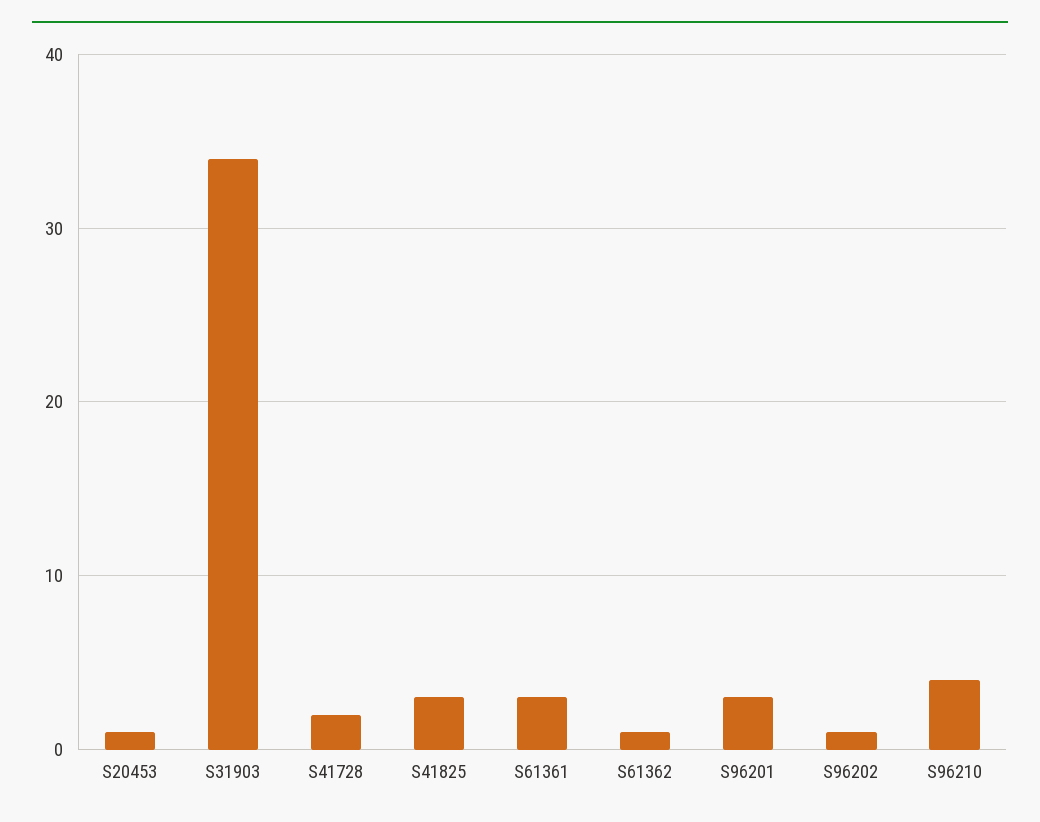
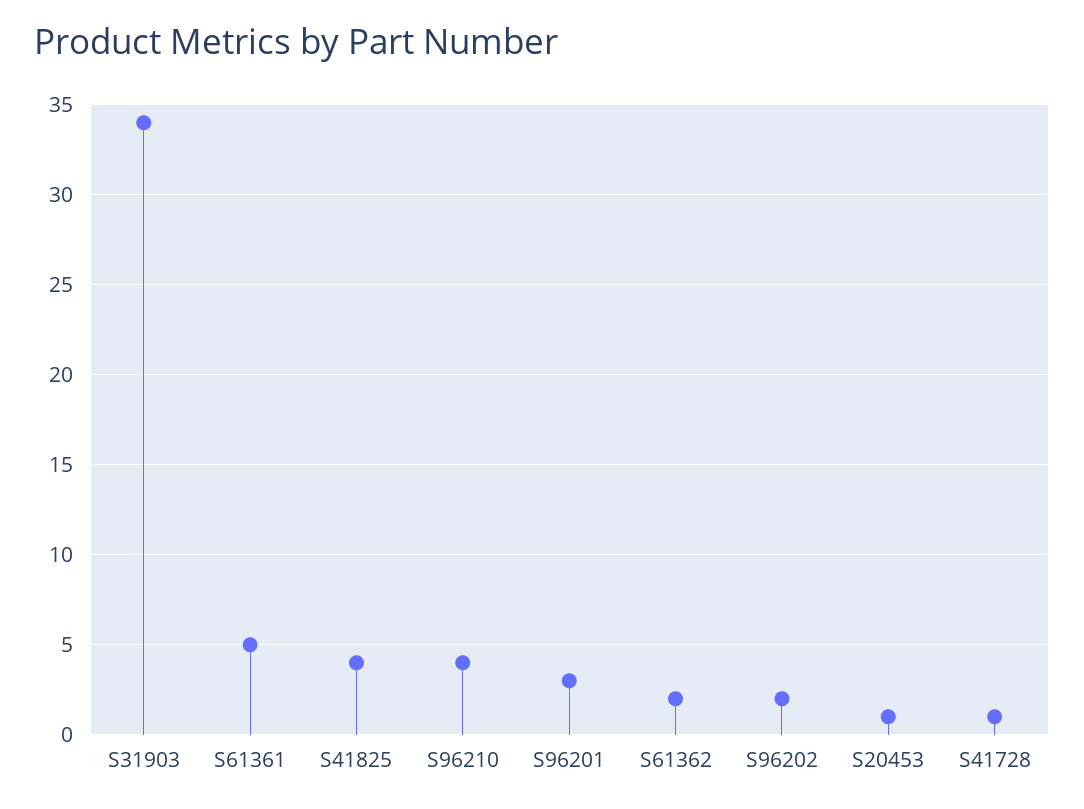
  {
    "S20453": 1,
    "S31903": 34,
-   "S41728": 2,
+   "S41728": 1,
-   "S41825": 3,
+   "S41825": 4,
-   "S61361": 3,
+   "S61361": 5,
-   "S61362": 1,
+   "S61362": 2,
    "S96201": 3,
-   "S96202": 1,
+   "S96202": 2,
    "S96210": 4
  }

